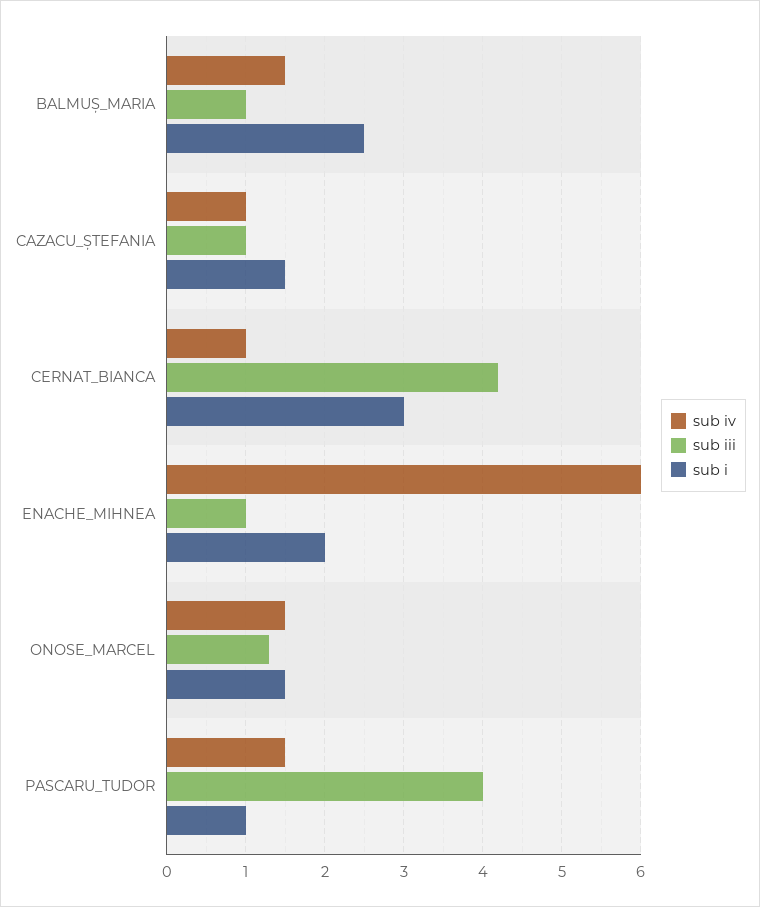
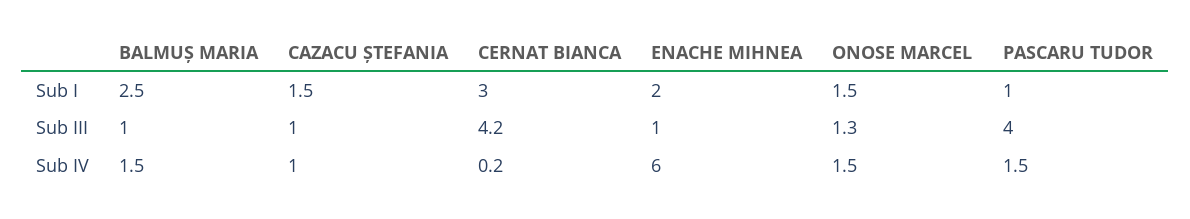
  {
    "sub iv": {
      "BALMUȘ_MARIA": 1.5,
      "CAZACU_ȘTEFANIA": 1,
-     "CERNAT_BIANCA": 1,
+     "CERNAT_BIANCA": 0.2,
      "ENACHE_MIHNEA": 6,
      "ONOSE_MARCEL": 1.5,
      "PASCARU_TUDOR": 1.5
    },
    "sub iii": {
      "BALMUȘ_MARIA": 1,
      "CAZACU_ȘTEFANIA": 1,
      "CERNAT_BIANCA": 4.2,
      "ENACHE_MIHNEA": 1,
      "ONOSE_MARCEL": 1.3,
      "PASCARU_TUDOR": 4
    },
    "sub i": {
      "BALMUȘ_MARIA": 2.5,
      "CAZACU_ȘTEFANIA": 1.5,
      "CERNAT_BIANCA": 3,
      "ENACHE_MIHNEA": 2,
      "ONOSE_MARCEL": 1.5,
      "PASCARU_TUDOR": 1
    }
  }

